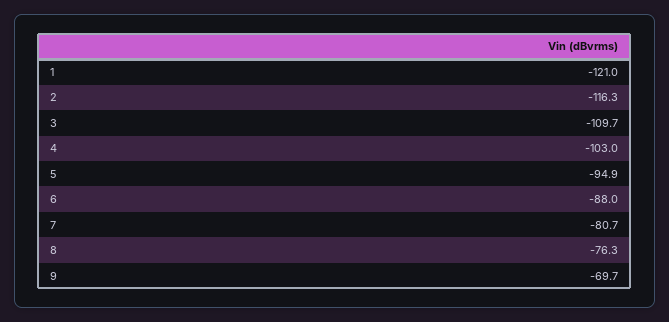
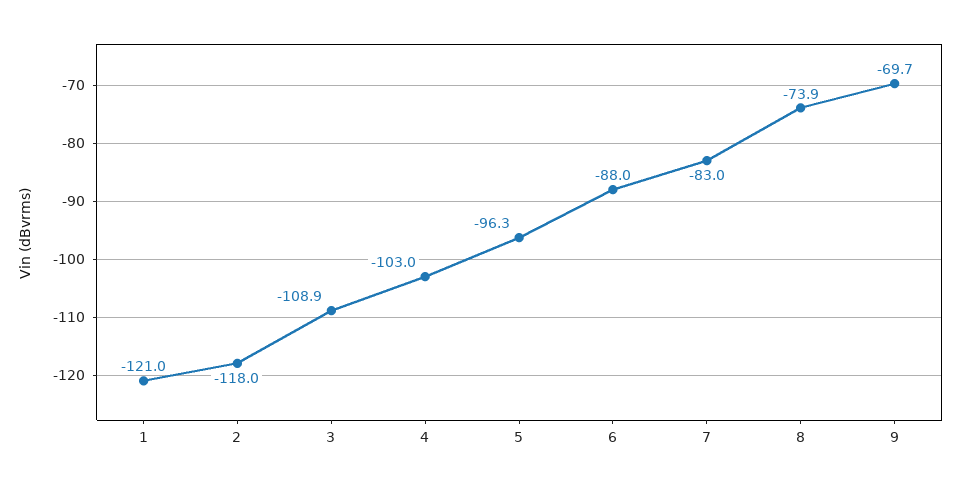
  {
    "1": -121,
-   "2": -116.3,
+   "2": -118,
-   "3": -109.7,
+   "3": -108.9,
    "4": -103,
-   "5": -94.9,
+   "5": -96.3,
    "6": -88,
-   "7": -80.7,
+   "7": -83,
-   "8": -76.3,
+   "8": -73.9,
    "9": -69.7
  }

